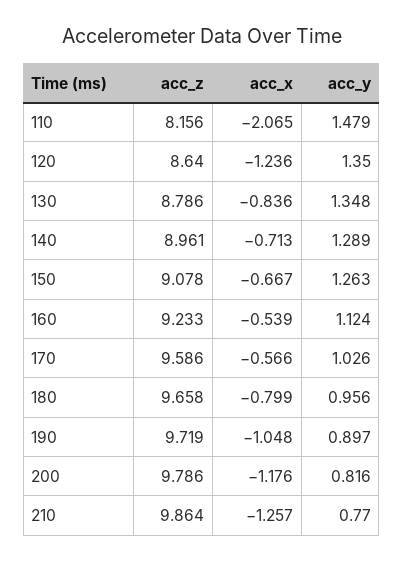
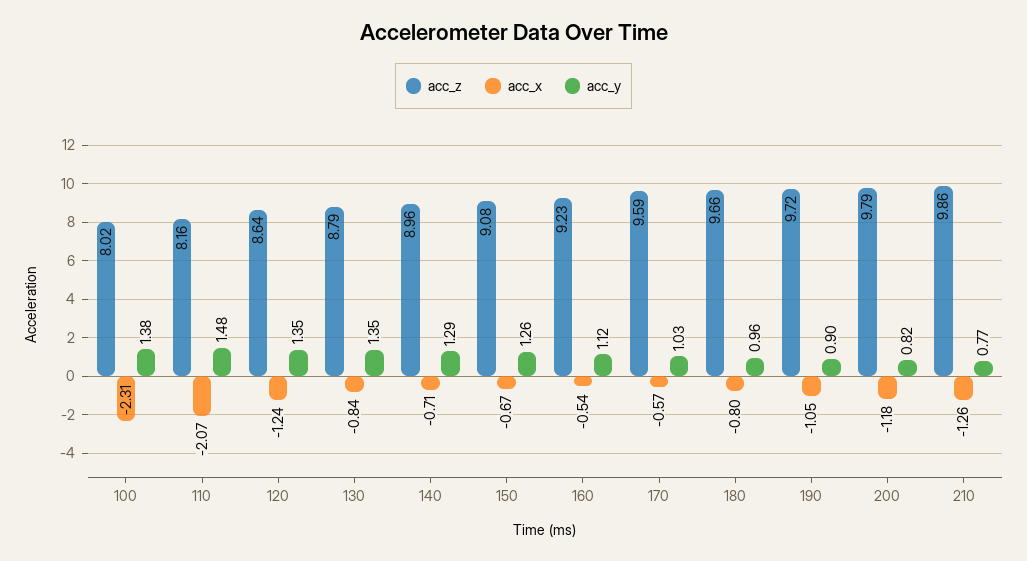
  {
    "acc_z": {
      "110": 8.156,
      "120": 8.64,
      "130": 8.786,
      "140": 8.961,
      "150": 9.078,
      "160": 9.233,
      "170": 9.586,
      "180": 9.658,
      "190": 9.719,
      "200": 9.786,
-     "210": 9.864
+     "210": 9.864,
+     "100": 8.02
    },
    "acc_x": {
      "110": -2.065,
      "120": -1.236,
      "130": -0.836,
      "140": -0.713,
      "150": -0.667,
      "160": -0.539,
      "170": -0.566,
      "180": -0.799,
      "190": -1.048,
      "200": -1.176,
-     "210": -1.257
+     "210": -1.257,
+     "100": -2.31
    },
    "acc_y": {
      "110": 1.479,
      "120": 1.35,
      "130": 1.348,
      "140": 1.289,
      "150": 1.263,
      "160": 1.124,
      "170": 1.026,
      "180": 0.956,
      "190": 0.897,
      "200": 0.816,
-     "210": 0.77
+     "210": 0.77,
+     "100": 1.38
    }
  }

